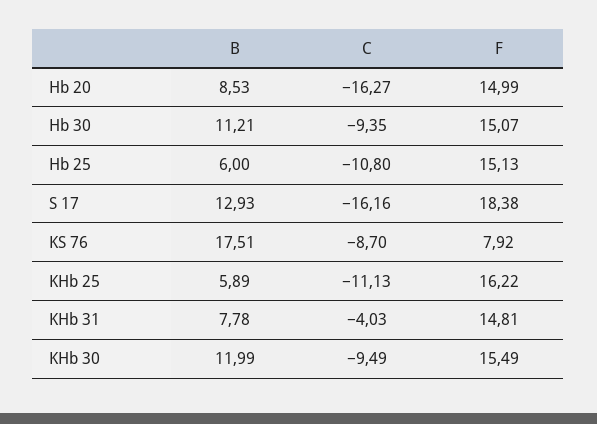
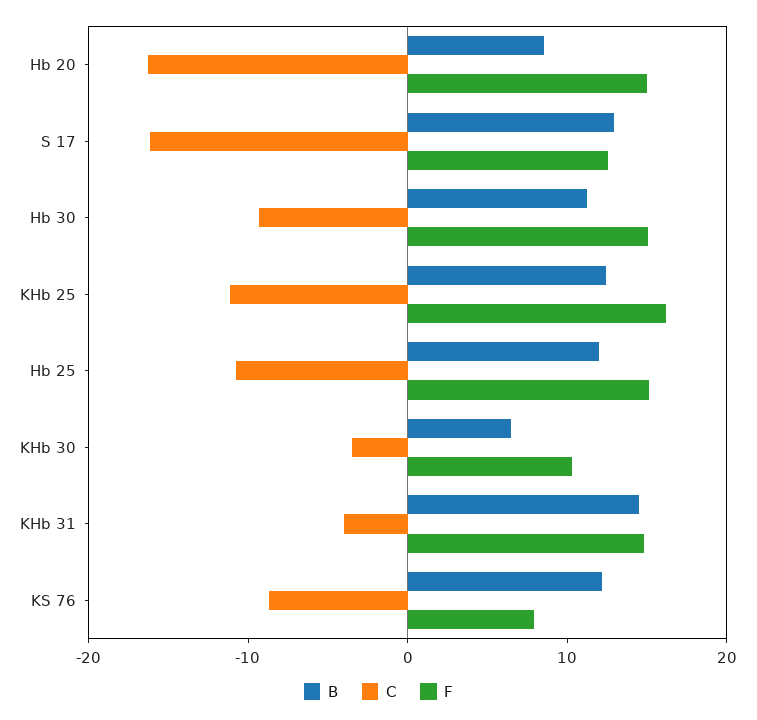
  {
    "B": {
      "Hb 20": 8.53,
      "Hb 30": 11.21,
-     "Hb 25": 6,
+     "Hb 25": 12,
      "S 17": 12.93,
-     "KS 76": 17.51,
+     "KS 76": 12,
-     "KHb 25": 5.89,
+     "KHb 25": 12,
-     "KHb 31": 7.78,
+     "KHb 31": 14,
-     "KHb 30": 11.99
+     "KHb 30": 6
    },
    "C": {
      "Hb 20": -16.27,
      "Hb 30": -9.35,
      "Hb 25": -10.8,
      "S 17": -16.16,
      "KS 76": -8.7,
      "KHb 25": -11.13,
      "KHb 31": -4.03,
-     "KHb 30": -9.49
+     "KHb 30": -4
    },
    "F": {
      "Hb 20": 14.99,
      "Hb 30": 15.07,
      "Hb 25": 15.13,
-     "S 17": 18.38,
+     "S 17": 12,
      "KS 76": 7.92,
      "KHb 25": 16.22,
      "KHb 31": 14.81,
-     "KHb 30": 15.49
+     "KHb 30": 10
    }
  }

